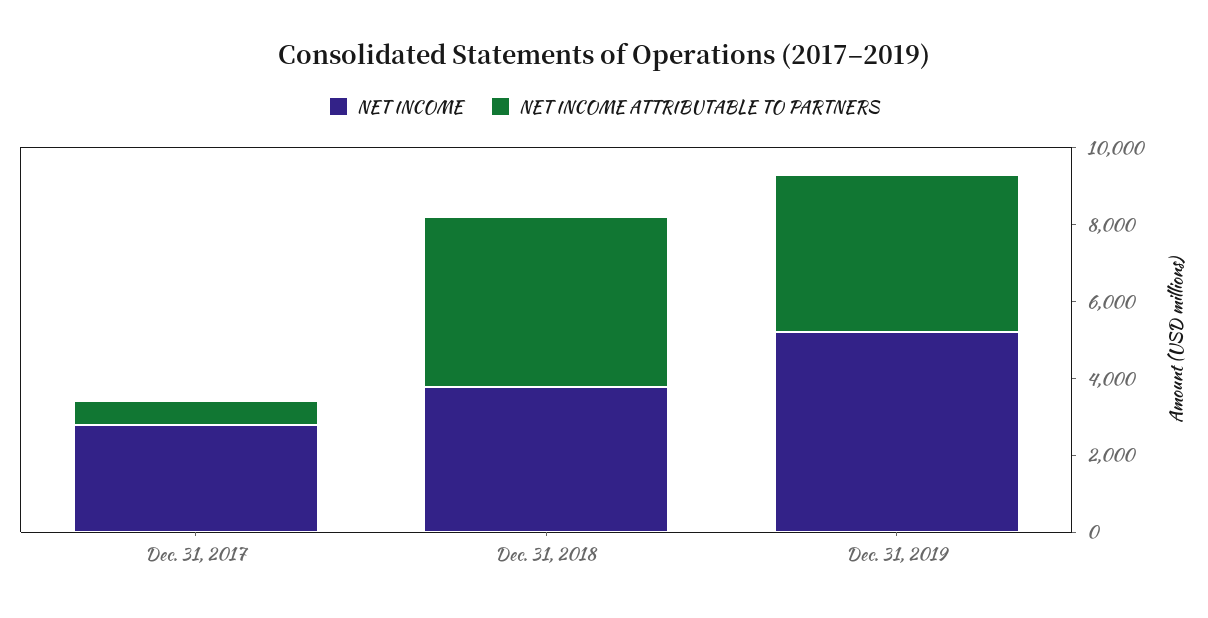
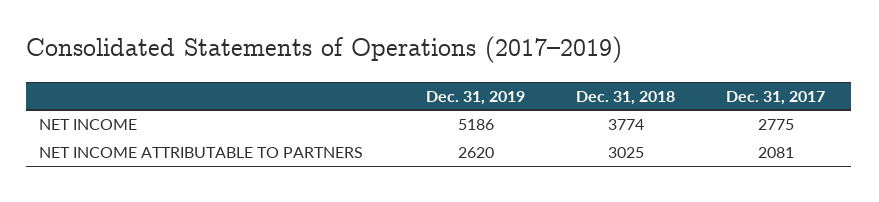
  {
    "NET INCOME": {
      "Dec. 31, 2017": 2775,
      "Dec. 31, 2018": 3774,
      "Dec. 31, 2019": 5186
    },
    "NET INCOME ATTRIBUTABLE TO PARTNERS": {
-     "Dec. 31, 2017": 500,
+     "Dec. 31, 2017": 2081,
-     "Dec. 31, 2018": 4500,
+     "Dec. 31, 2018": 3025,
-     "Dec. 31, 2019": 4000
+     "Dec. 31, 2019": 2620
    }
  }

